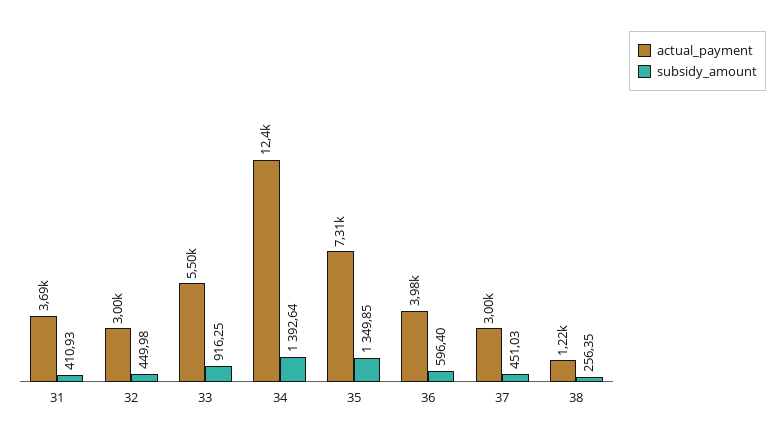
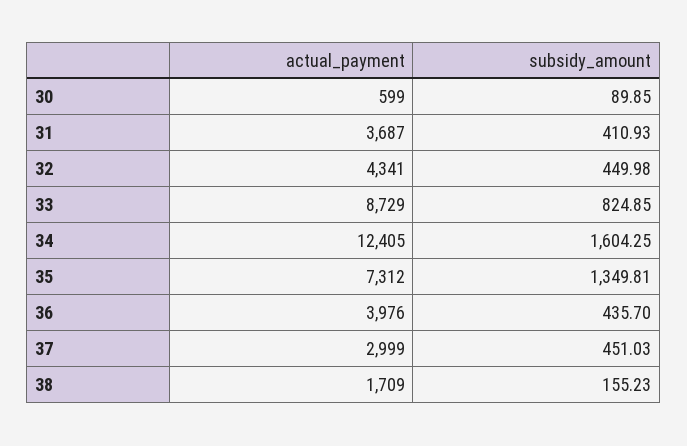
  {
    "actual_payment": {
      "31": 3687,
-     "32": 3000,
+     "32": 4341,
-     "33": 5500,
+     "33": 8729,
      "34": 12405,
      "35": 7312,
      "36": 3976,
      "37": 2999,
-     "38": 1220
+     "38": 1709,
+     "30": 599
    },
    "subsidy_amount": {
      "31": 410.93,
      "32": 449.98,
-     "33": 916.25,
+     "33": 824.85,
-     "34": 1392.64,
+     "34": 1604.25,
-     "35": 1349.85,
+     "35": 1349.81,
-     "36": 596.4,
+     "36": 435.7,
      "37": 451.03,
-     "38": 256.35
+     "38": 155.23,
+     "30": 89.85
    }
  }

